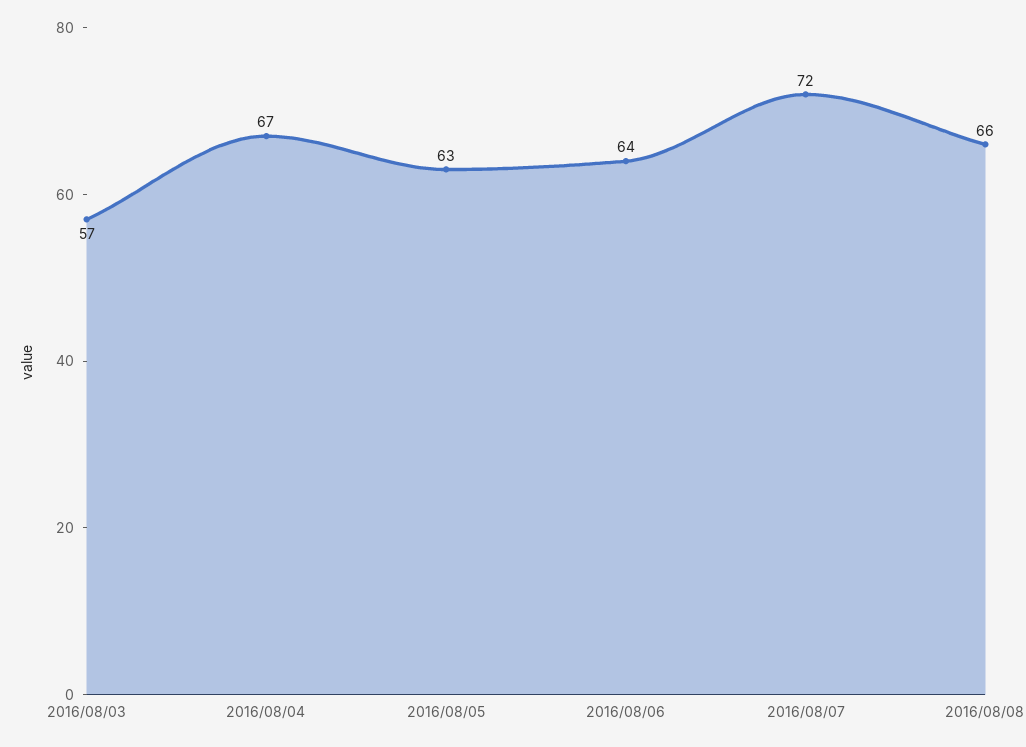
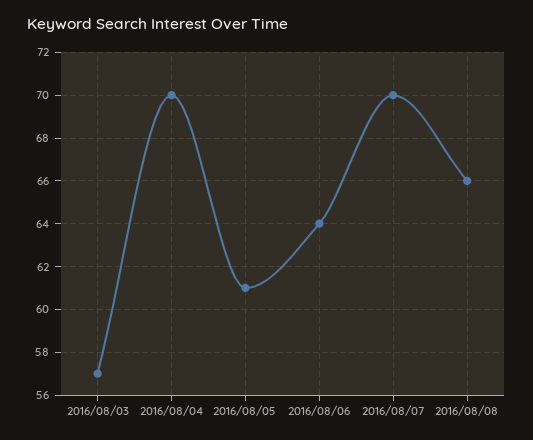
  {
    "2016/08/03": 57,
-   "2016/08/04": 67,
+   "2016/08/04": 70,
-   "2016/08/05": 63,
+   "2016/08/05": 61,
    "2016/08/06": 64,
-   "2016/08/07": 72,
+   "2016/08/07": 70,
    "2016/08/08": 66
  }

